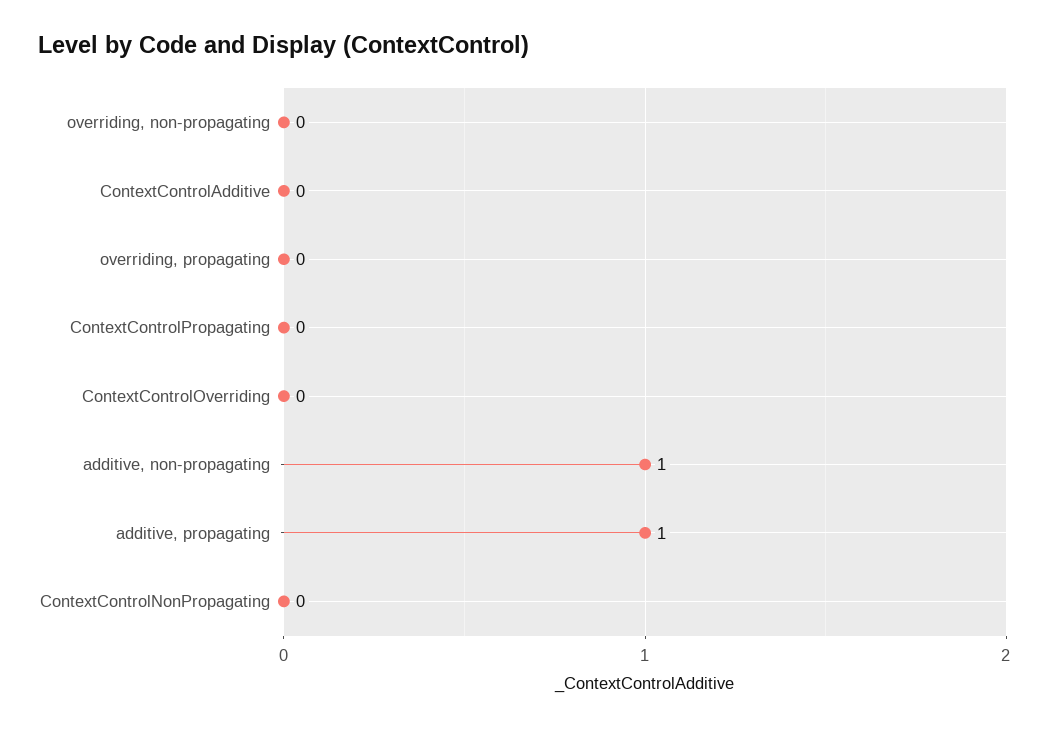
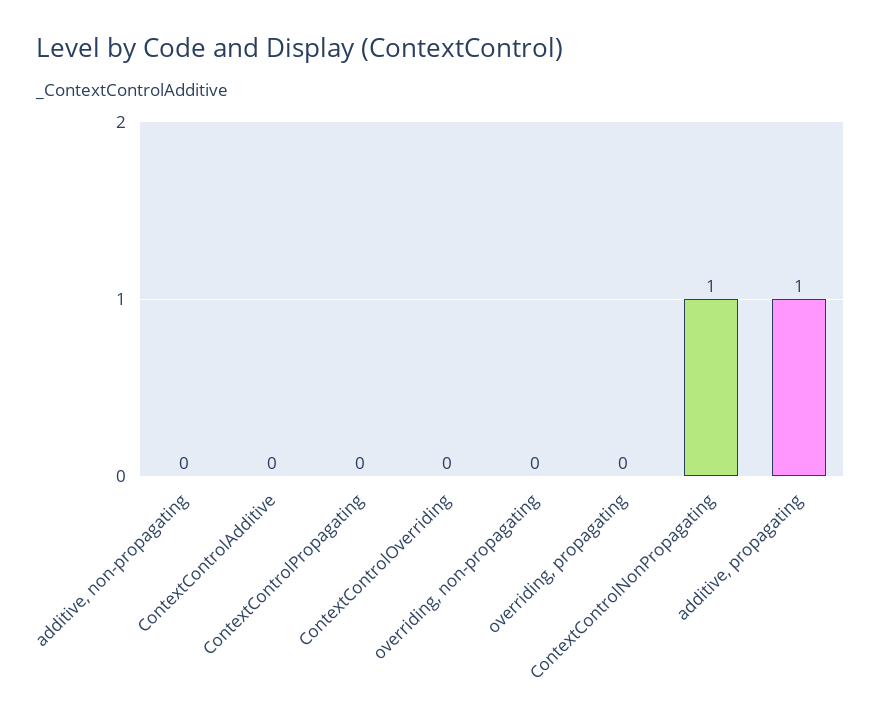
  {
    "overriding, non-propagating": 0,
    "ContextControlAdditive": 0,
    "overriding, propagating": 0,
    "ContextControlPropagating": 0,
    "ContextControlOverriding": 0,
-   "additive, non-propagating": 1,
+   "additive, non-propagating": 0,
    "additive, propagating": 1,
-   "ContextControlNonPropagating": 0
+   "ContextControlNonPropagating": 1
  }

